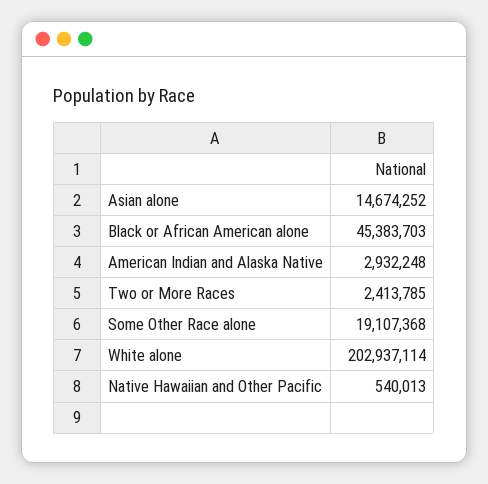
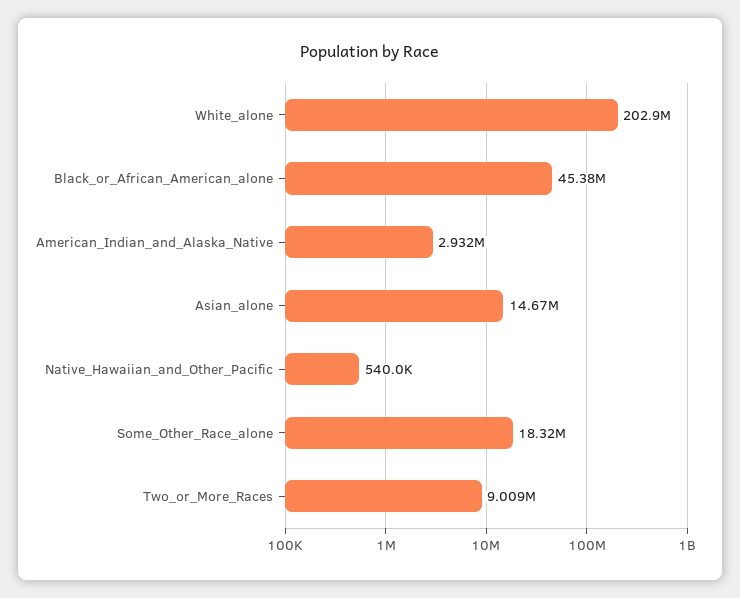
  {
    "Asian alone": 14674252,
    "Black or African American alone": 45383703,
    "American Indian and Alaska Native": 2932248,
-   "Two or More Races": 2413785,
+   "Two or More Races": 9009000,
-   "Some Other Race alone": 19107368,
+   "Some Other Race alone": 18320000,
    "White alone": 202937114,
    "Native Hawaiian and Other Pacific": 540013
  }

